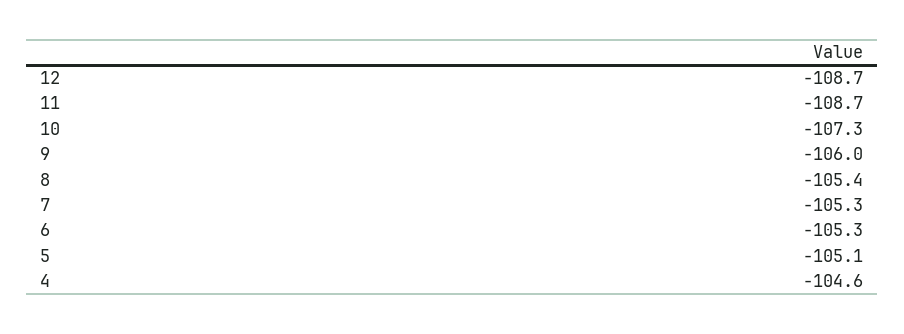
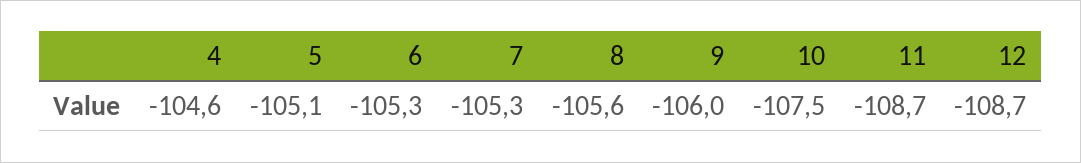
  {
    "12": -108.7,
    "11": -108.7,
-   "10": -107.3,
+   "10": -107.5,
    "9": -106,
-   "8": -105.4,
+   "8": -105.6,
    "7": -105.3,
    "6": -105.3,
    "5": -105.1,
    "4": -104.6
  }

